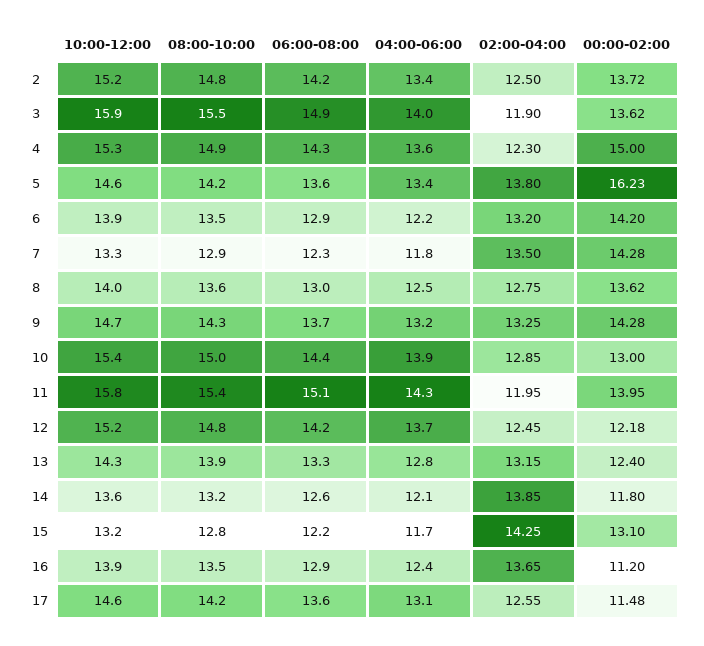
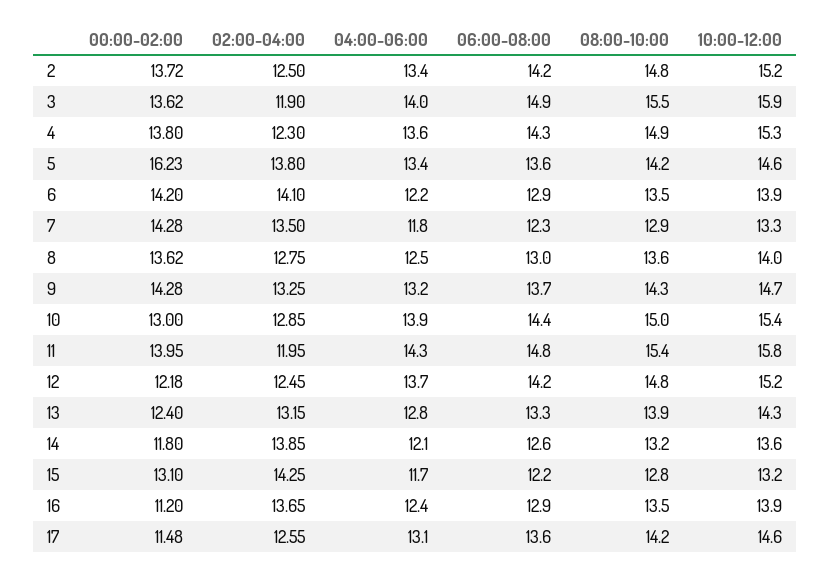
  {
    "10:00-12:00": {
      "2": 15.2,
      "3": 15.9,
      "4": 15.3,
      "5": 14.6,
      "6": 13.9,
      "7": 13.3,
      "8": 14,
      "9": 14.7,
      "10": 15.4,
      "11": 15.8,
      "12": 15.2,
      "13": 14.3,
      "14": 13.6,
      "15": 13.2,
      "16": 13.9,
      "17": 14.6
    },
    "08:00-10:00": {
      "2": 14.8,
      "3": 15.5,
      "4": 14.9,
      "5": 14.2,
      "6": 13.5,
      "7": 12.9,
      "8": 13.6,
      "9": 14.3,
      "10": 15,
      "11": 15.4,
      "12": 14.8,
      "13": 13.9,
      "14": 13.2,
      "15": 12.8,
      "16": 13.5,
      "17": 14.2
    },
    "06:00-08:00": {
      "2": 14.2,
      "3": 14.9,
      "4": 14.3,
      "5": 13.6,
      "6": 12.9,
      "7": 12.3,
      "8": 13,
      "9": 13.7,
      "10": 14.4,
-     "11": 15.1,
+     "11": 14.8,
      "12": 14.2,
      "13": 13.3,
      "14": 12.6,
      "15": 12.2,
      "16": 12.9,
      "17": 13.6
    },
    "04:00-06:00": {
      "2": 13.4,
      "3": 14,
      "4": 13.6,
      "5": 13.4,
      "6": 12.2,
      "7": 11.8,
      "8": 12.5,
      "9": 13.2,
      "10": 13.9,
      "11": 14.3,
      "12": 13.7,
      "13": 12.8,
      "14": 12.1,
      "15": 11.7,
      "16": 12.4,
      "17": 13.1
    },
    "02:00-04:00": {
      "2": 12.5,
      "3": 11.9,
      "4": 12.3,
      "5": 13.8,
-     "6": 13.2,
+     "6": 14.1,
      "7": 13.5,
      "8": 12.75,
      "9": 13.25,
      "10": 12.85,
      "11": 11.95,
      "12": 12.45,
      "13": 13.15,
      "14": 13.85,
      "15": 14.25,
      "16": 13.65,
      "17": 12.55
    },
    "00:00-02:00": {
      "2": 13.72,
      "3": 13.62,
-     "4": 15,
+     "4": 13.8,
      "5": 16.23,
      "6": 14.2,
      "7": 14.28,
      "8": 13.62,
      "9": 14.28,
      "10": 13,
      "11": 13.95,
      "12": 12.18,
      "13": 12.4,
      "14": 11.8,
      "15": 13.1,
      "16": 11.2,
      "17": 11.48
    }
  }

